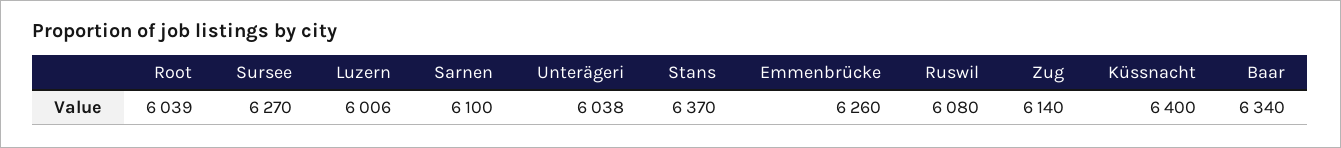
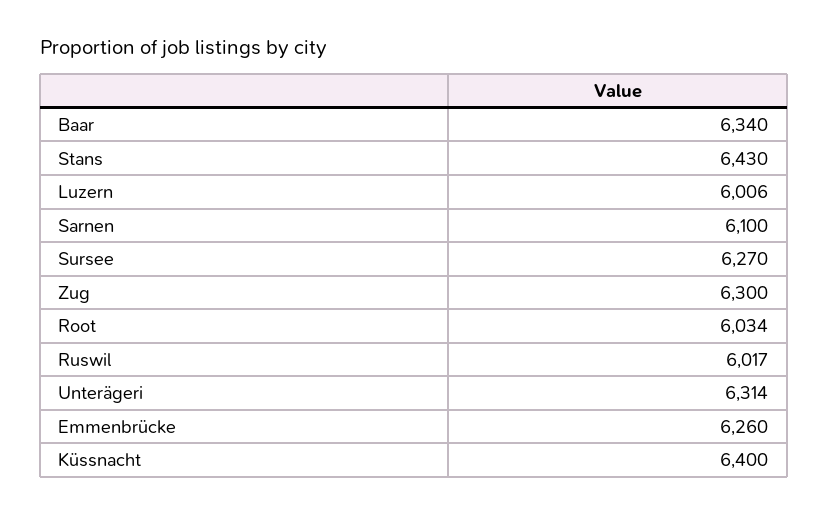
  {
-   "Root": 6039,
+   "Root": 6034,
    "Sursee": 6270,
    "Luzern": 6006,
    "Sarnen": 6100,
-   "Unterägeri": 6038,
+   "Unterägeri": 6314,
-   "Stans": 6370,
+   "Stans": 6430,
    "Emmenbrücke": 6260,
-   "Ruswil": 6080,
+   "Ruswil": 6017,
-   "Zug": 6140,
+   "Zug": 6300,
    "Küssnacht": 6400,
    "Baar": 6340
  }

